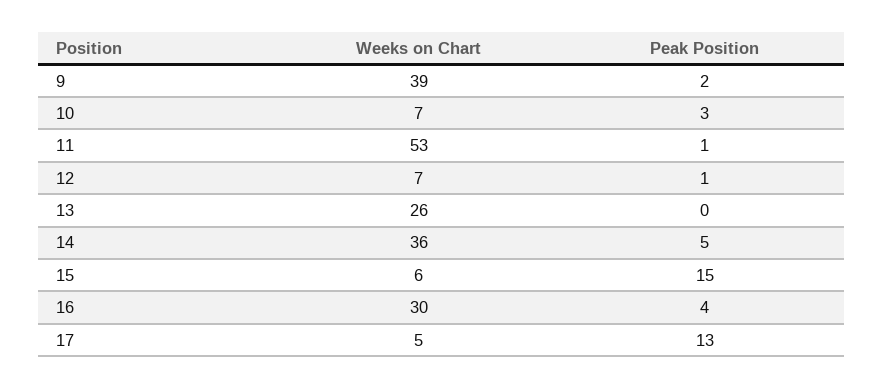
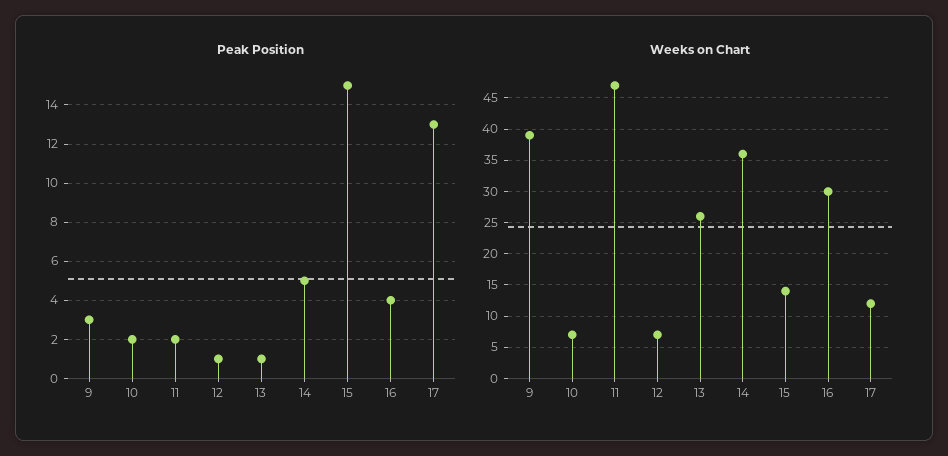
  {
    "Weeks on Chart": {
      "9": 39,
      "10": 7,
-     "11": 53,
+     "11": 47,
      "12": 7,
      "13": 26,
      "14": 36,
-     "15": 6,
+     "15": 14,
      "16": 30,
-     "17": 5
+     "17": 12
    },
    "Peak Position": {
-     "9": 2,
+     "9": 3,
-     "10": 3,
+     "10": 2,
-     "11": 1,
+     "11": 2,
      "12": 1,
-     "13": 0,
+     "13": 1,
      "14": 5,
      "15": 15,
      "16": 4,
      "17": 13
    }
  }

